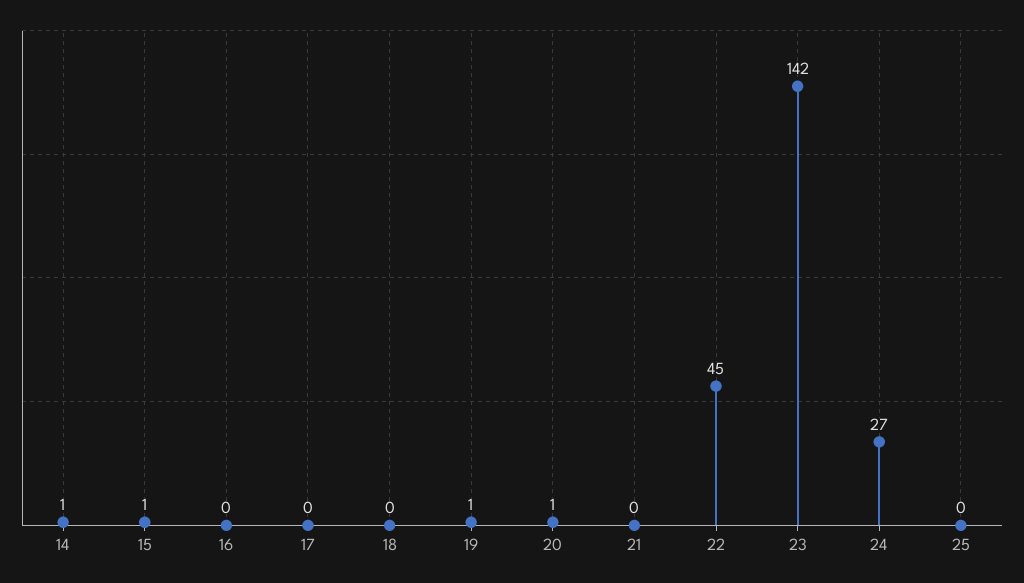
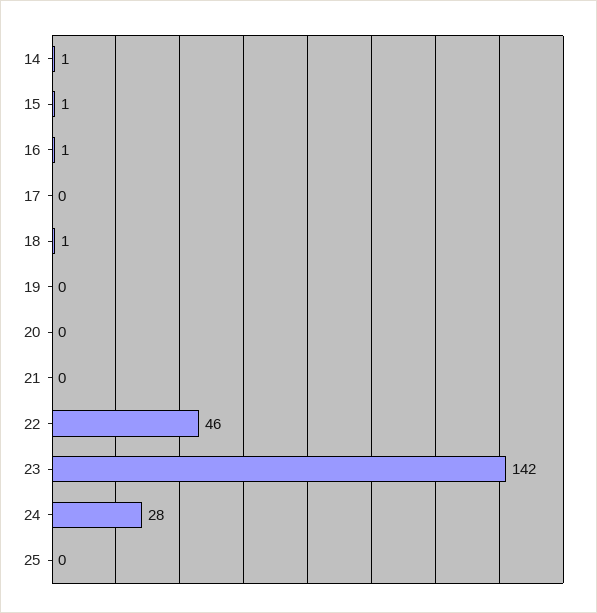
  {
    "14": 1,
    "15": 1,
-   "16": 0,
+   "16": 1,
    "17": 0,
-   "18": 0,
+   "18": 1,
-   "19": 1,
+   "19": 0,
-   "20": 1,
+   "20": 0,
    "21": 0,
-   "22": 45,
+   "22": 46,
    "23": 142,
-   "24": 27,
+   "24": 28,
    "25": 0
  }

